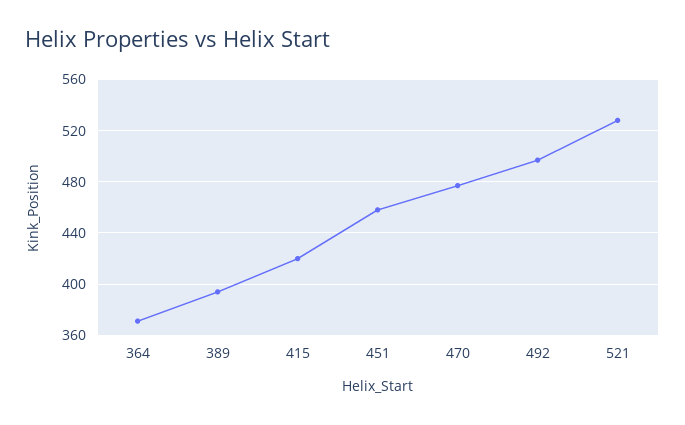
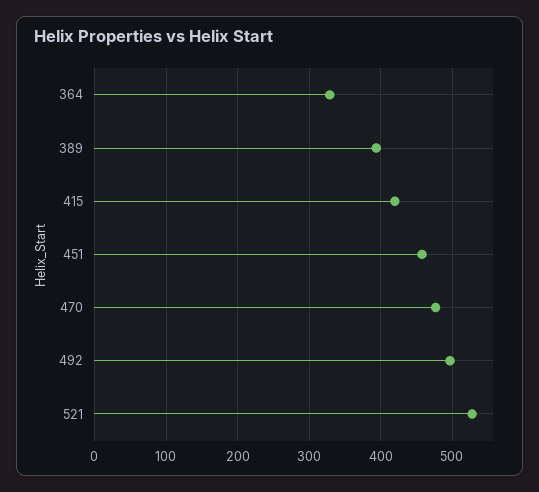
  {
-   "364": 370,
+   "364": 330,
    "389": 395,
    "415": 420,
    "451": 460,
    "470": 475,
    "492": 495,
    "521": 530
  }

